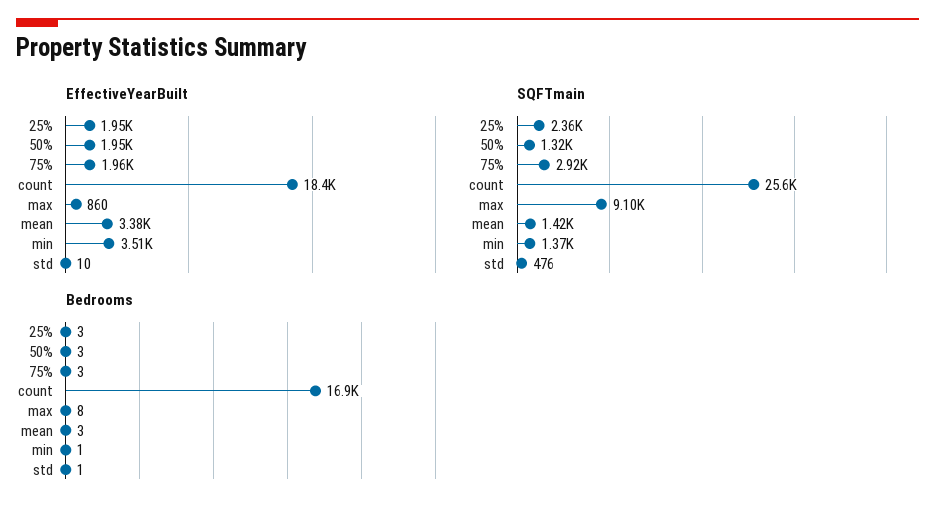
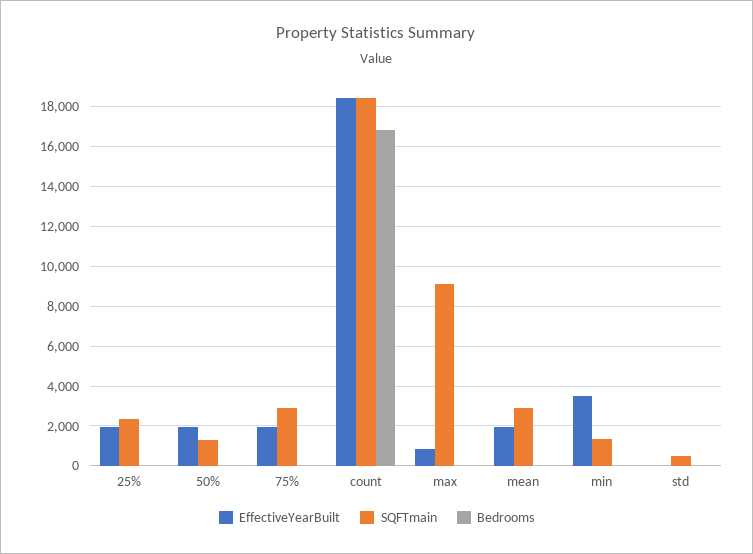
  {
    "EffectiveYearBuilt": {
      "25%": 1950,
      "50%": 1950,
      "75%": 1960,
      "count": 18400,
      "max": 860,
-     "mean": 3380,
+     "mean": 2000,
      "min": 3510,
      "std": 10
    },
    "SQFTmain": {
      "25%": 2360,
      "50%": 1320,
      "75%": 2920,
-     "count": 25600,
+     "count": 18500,
      "max": 9100,
-     "mean": 1420,
+     "mean": 3000,
      "min": 1370,
      "std": 476
    },
    "Bedrooms": {
      "25%": 3,
      "50%": 3,
      "75%": 3,
      "count": 16900,
      "max": 8,
      "mean": 3,
      "min": 1,
      "std": 1
    }
  }

